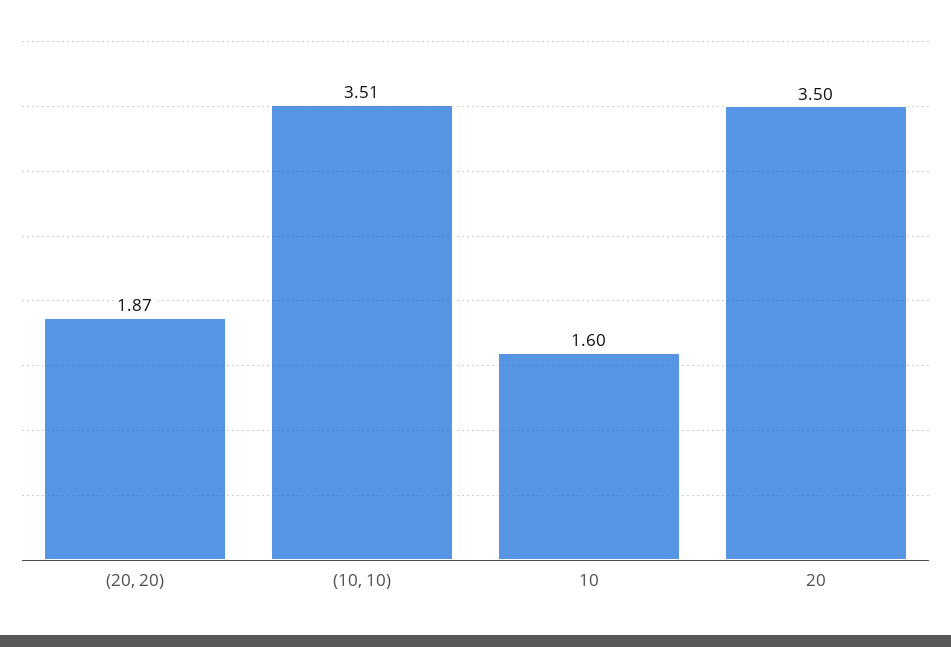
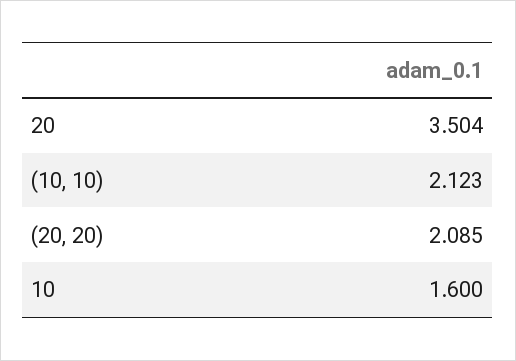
  {
-   "(20, 20)": 1.87,
+   "(20, 20)": 2.085,
-   "(10, 10)": 3.51,
+   "(10, 10)": 2.123,
    "10": 1.6,
    "20": 3.504
  }

